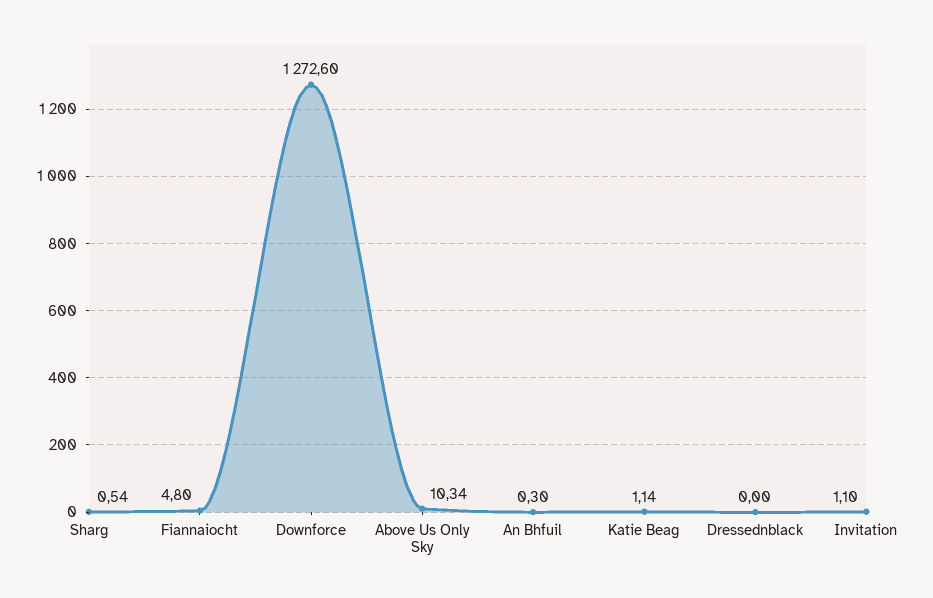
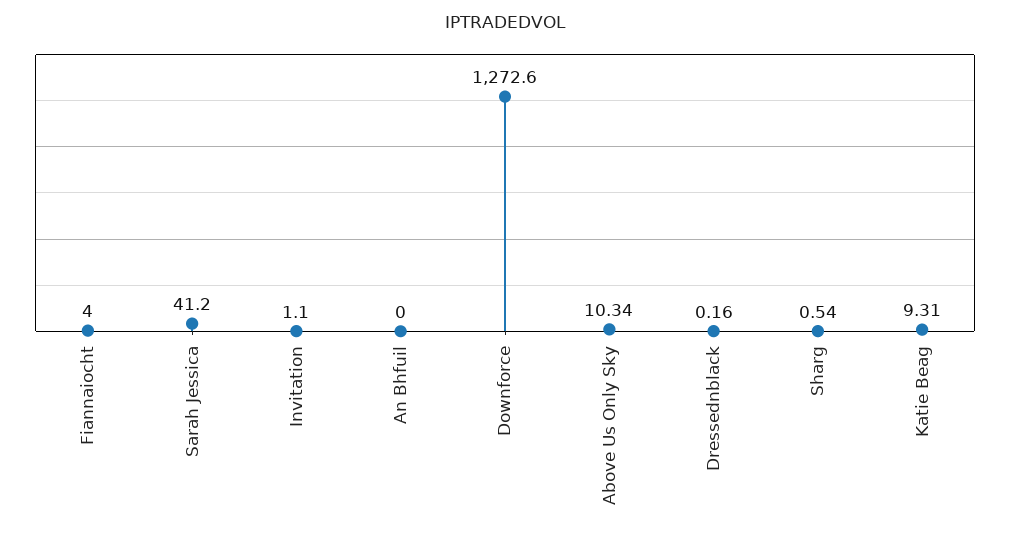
  {
    "Sharg": 0.54,
-   "Fiannaiocht": 4.8,
+   "Fiannaiocht": 4,
    "Downforce": 1272.6,
    "Above Us Only Sky": 10.34,
-   "An Bhfuil": 0.3,
+   "An Bhfuil": 0,
-   "Katie Beag": 1.14,
+   "Katie Beag": 9.31,
-   "Dressednblack": 0,
+   "Dressednblack": 0.16,
-   "Invitation": 1.1
+   "Invitation": 1.1,
+   "Sarah Jessica": 41.2
  }

